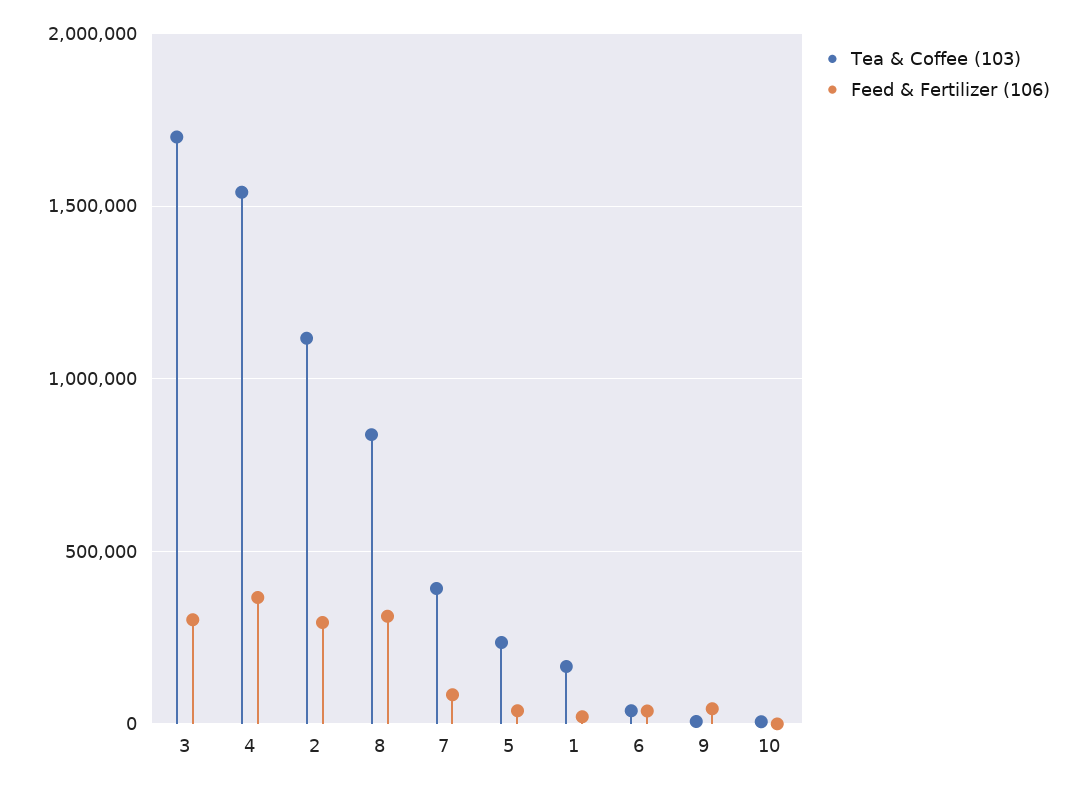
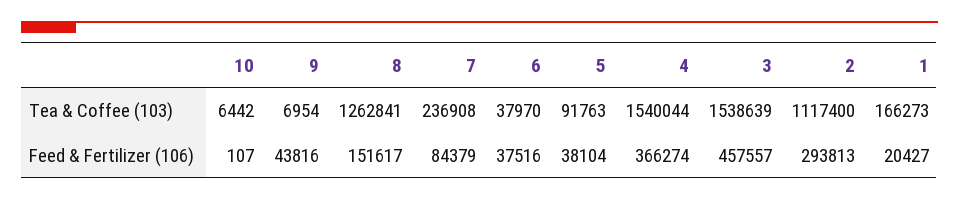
  {
    "Tea & Coffee (103)": {
-     "3": 1700000,
+     "3": 1538639,
      "4": 1540044,
      "2": 1117400,
-     "8": 850000,
+     "8": 1262841,
-     "7": 400000,
+     "7": 236908,
-     "5": 250000,
+     "5": 91763,
      "1": 166273,
      "6": 37970,
      "9": 6954,
      "10": 6442
    },
    "Feed & Fertilizer (106)": {
-     "3": 300000,
+     "3": 457557,
      "4": 366274,
      "2": 293813,
-     "8": 300000,
+     "8": 151617,
      "7": 84379,
      "5": 38104,
      "1": 20427,
      "6": 37516,
      "9": 43816,
      "10": 107
    }
  }

